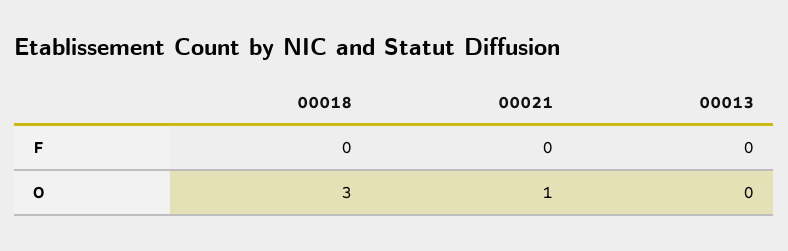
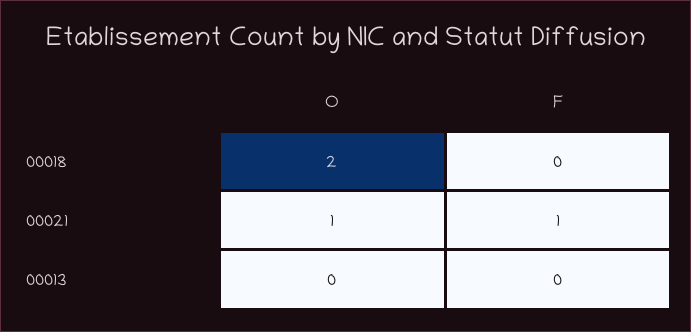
  {
    "00018": {
      "F": 0,
-     "O": 3
+     "O": 2
    },
    "00021": {
-     "F": 0,
+     "F": 1,
      "O": 1
    },
    "00013": {
      "F": 0,
      "O": 0
    }
  }

